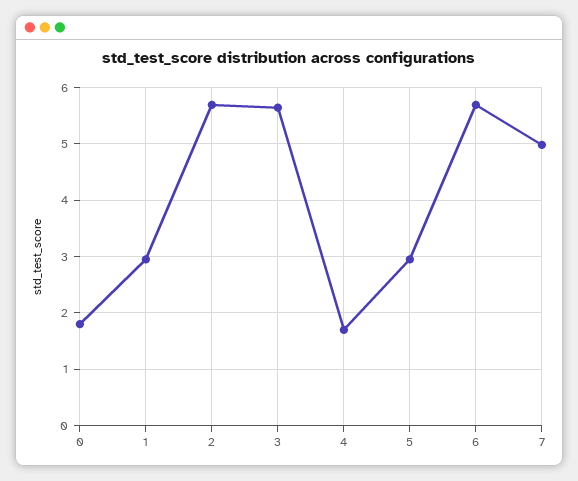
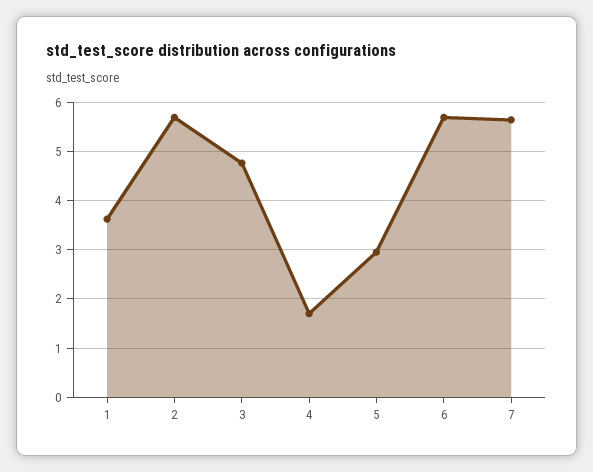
  {
-   "0": 1.8,
-   "1": 3,
+   "1": 3.6,
    "2": 5.6,
-   "3": 5.6,
+   "3": 4.8,
    "4": 1.8,
    "5": 3,
    "6": 5.6,
-   "7": 5
+   "7": 5.6
  }

